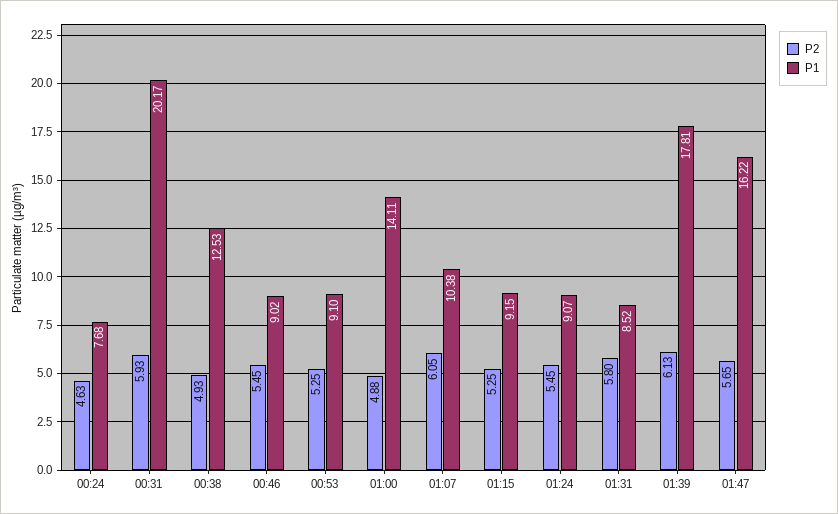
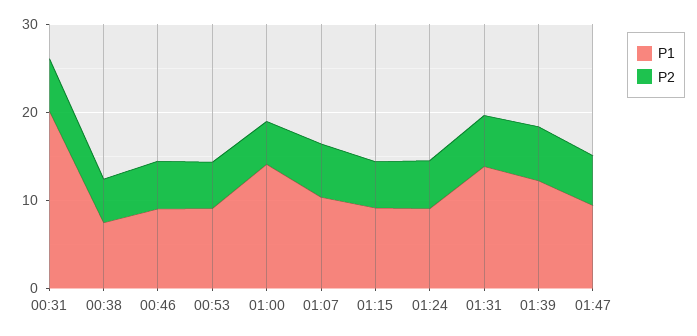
  {
    "P2": {
-     "00:24": 4.63,
      "00:31": 5.93,
      "00:38": 4.93,
      "00:46": 5.45,
      "00:53": 5.25,
      "01:00": 4.88,
      "01:07": 6.05,
      "01:15": 5.25,
      "01:24": 5.45,
      "01:31": 5.8,
      "01:39": 6.13,
      "01:47": 5.65
    },
    "P1": {
-     "00:24": 7.68,
      "00:31": 20.17,
-     "00:38": 12.53,
+     "00:38": 8,
      "00:46": 9.02,
      "00:53": 9.1,
      "01:00": 14.11,
      "01:07": 10.38,
      "01:15": 9.15,
      "01:24": 9.07,
-     "01:31": 8.52,
+     "01:31": 14,
-     "01:39": 17.81,
+     "01:39": 12,
-     "01:47": 16.22
+     "01:47": 10
    }
  }

